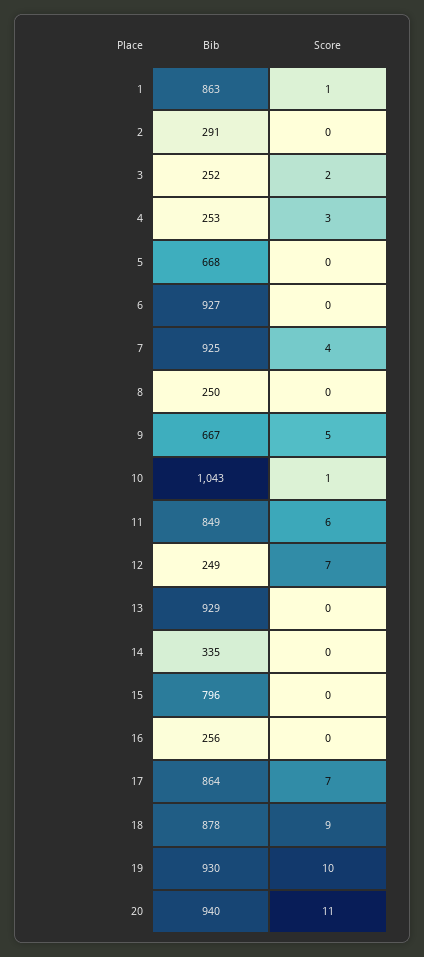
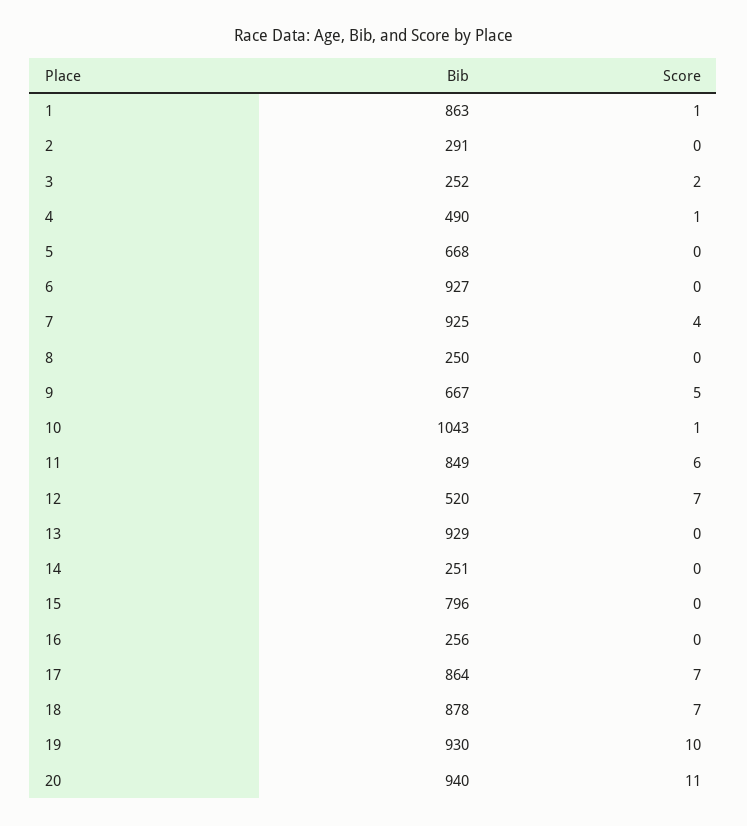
  {
    "Bib": {
      "1": 863,
      "2": 291,
      "3": 252,
-     "4": 253,
+     "4": 490,
      "5": 668,
      "6": 927,
      "7": 925,
      "8": 250,
      "9": 667,
      "10": 1043,
      "11": 849,
-     "12": 249,
+     "12": 520,
      "13": 929,
-     "14": 335,
+     "14": 251,
      "15": 796,
      "16": 256,
      "17": 864,
      "18": 878,
      "19": 930,
      "20": 940
    },
    "Score": {
      "1": 1,
      "2": 0,
      "3": 2,
-     "4": 3,
+     "4": 1,
      "5": 0,
      "6": 0,
      "7": 4,
      "8": 0,
      "9": 5,
      "10": 1,
      "11": 6,
      "12": 7,
      "13": 0,
      "14": 0,
      "15": 0,
      "16": 0,
      "17": 7,
-     "18": 9,
+     "18": 7,
      "19": 10,
      "20": 11
    }
  }

